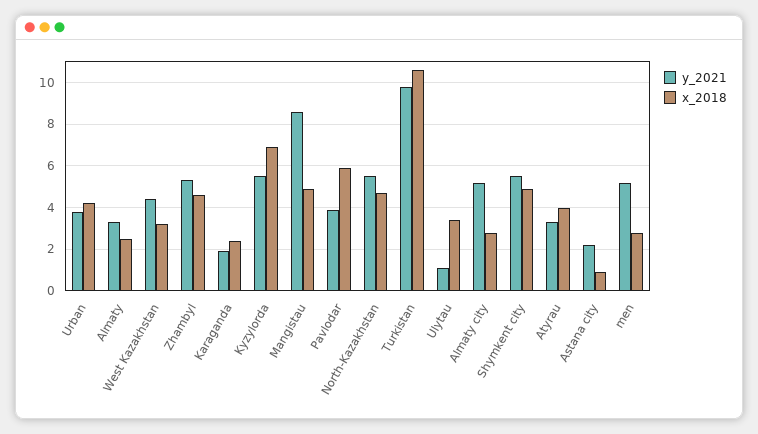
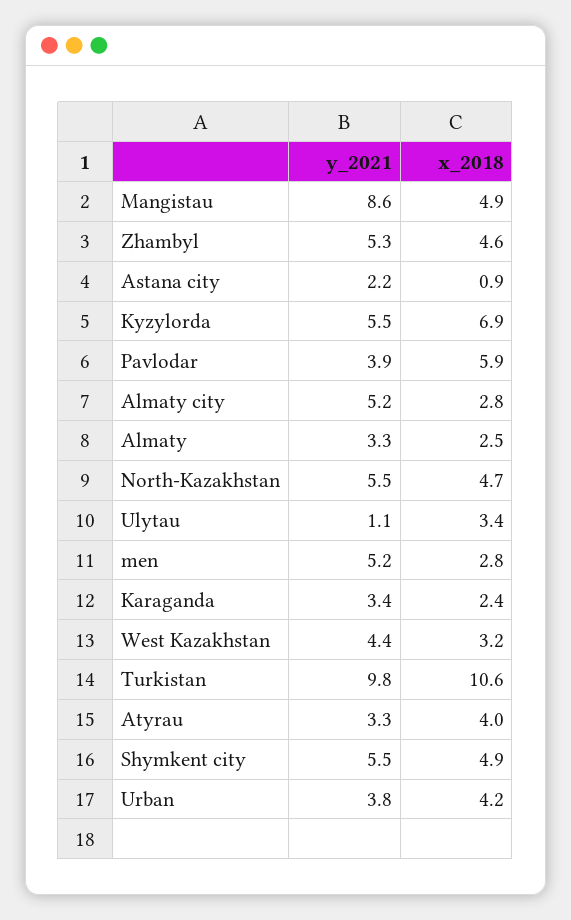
  {
    "y_2021": {
      "Urban": 3.8,
      "Almaty": 3.3,
      "West Kazakhstan": 4.4,
      "Zhambyl": 5.3,
-     "Karaganda": 2,
+     "Karaganda": 3.4,
      "Kyzylorda": 5.5,
      "Mangistau": 8.6,
      "Pavlodar": 3.9,
      "North-Kazakhstan": 5.5,
      "Turkistan": 9.8,
      "Ulytau": 1.1,
      "Almaty city": 5.2,
      "Shymkent city": 5.5,
      "Atyrau": 3.3,
      "Astana city": 2.2,
      "men": 5.2
    },
    "x_2018": {
      "Urban": 4.2,
      "Almaty": 2.5,
      "West Kazakhstan": 3.2,
      "Zhambyl": 4.6,
      "Karaganda": 2.4,
      "Kyzylorda": 6.9,
      "Mangistau": 4.9,
      "Pavlodar": 5.9,
      "North-Kazakhstan": 4.7,
      "Turkistan": 10.6,
      "Ulytau": 3.4,
      "Almaty city": 2.8,
      "Shymkent city": 4.9,
      "Atyrau": 4,
      "Astana city": 0.9,
      "men": 2.8
    }
  }

